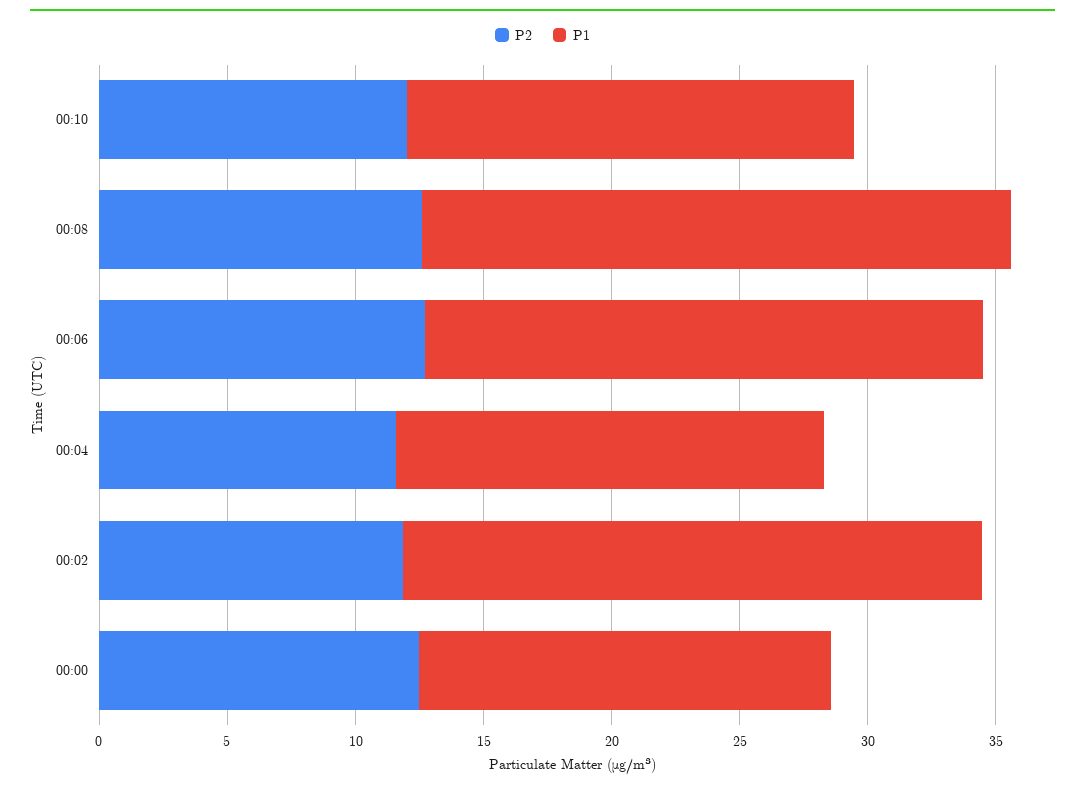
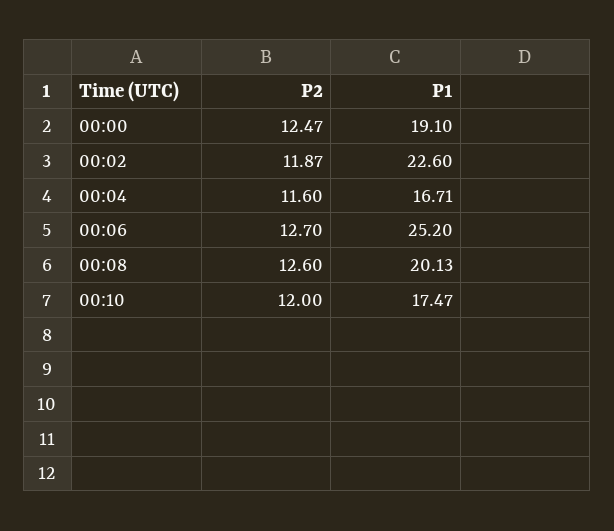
  {
    "P2": {
      "00:10": 12,
      "00:08": 12.6,
      "00:06": 12.7,
      "00:04": 11.6,
      "00:02": 11.87,
      "00:00": 12.47
    },
    "P1": {
      "00:10": 17.47,
-     "00:08": 23,
+     "00:08": 20.13,
-     "00:06": 22,
+     "00:06": 25.2,
      "00:04": 16.71,
      "00:02": 22.6,
-     "00:00": 16
+     "00:00": 19.1
    }
  }

